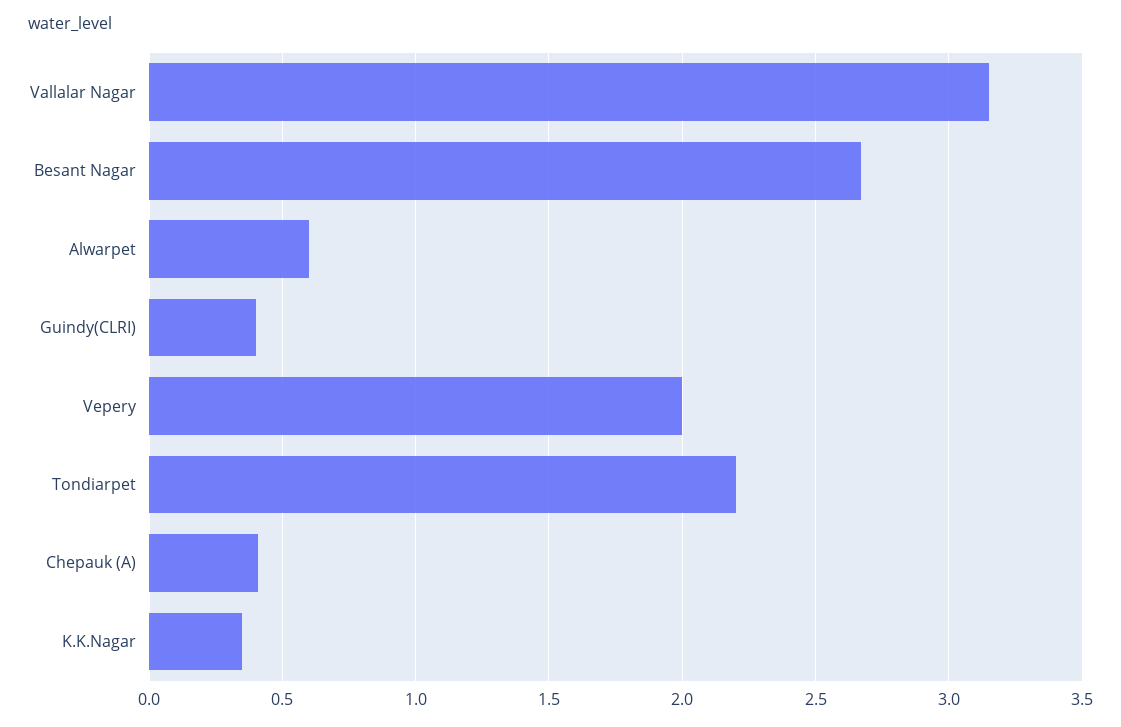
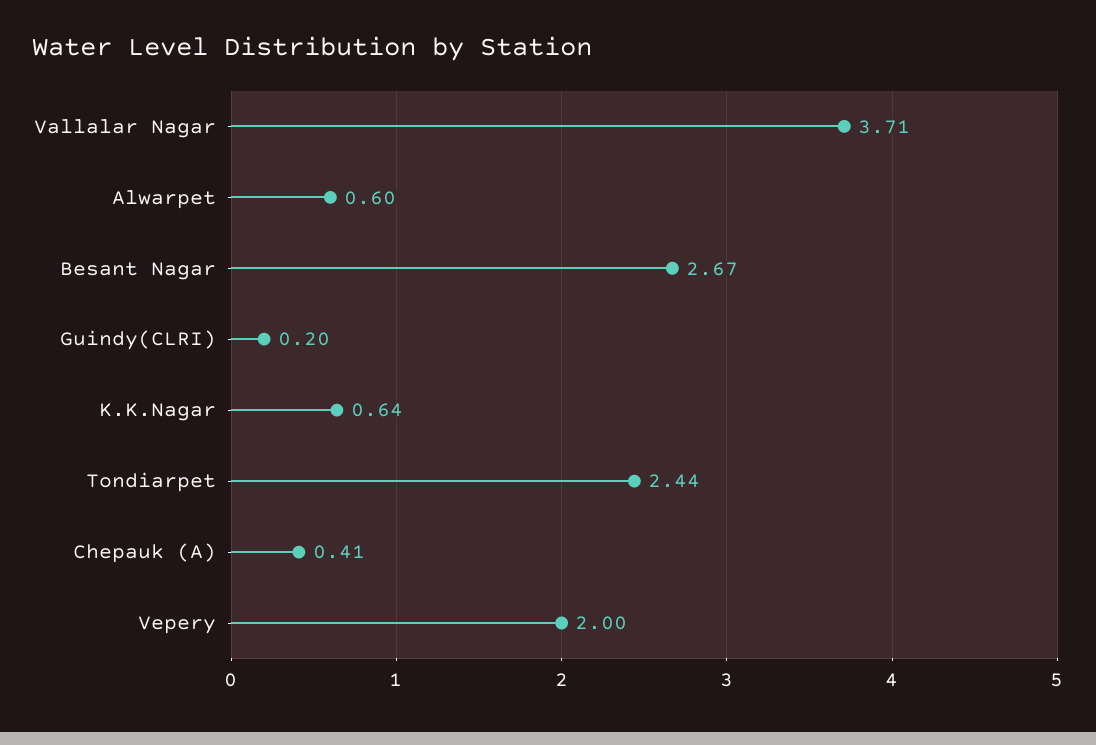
  {
-   "Vallalar Nagar": 3.15,
+   "Vallalar Nagar": 3.71,
    "Besant Nagar": 2.67,
    "Alwarpet": 0.6,
-   "Guindy(CLRI)": 0.4,
+   "Guindy(CLRI)": 0.2,
    "Vepery": 2,
-   "Tondiarpet": 2.2,
+   "Tondiarpet": 2.44,
    "Chepauk (A)": 0.41,
-   "K.K.Nagar": 0.35
+   "K.K.Nagar": 0.64
  }

